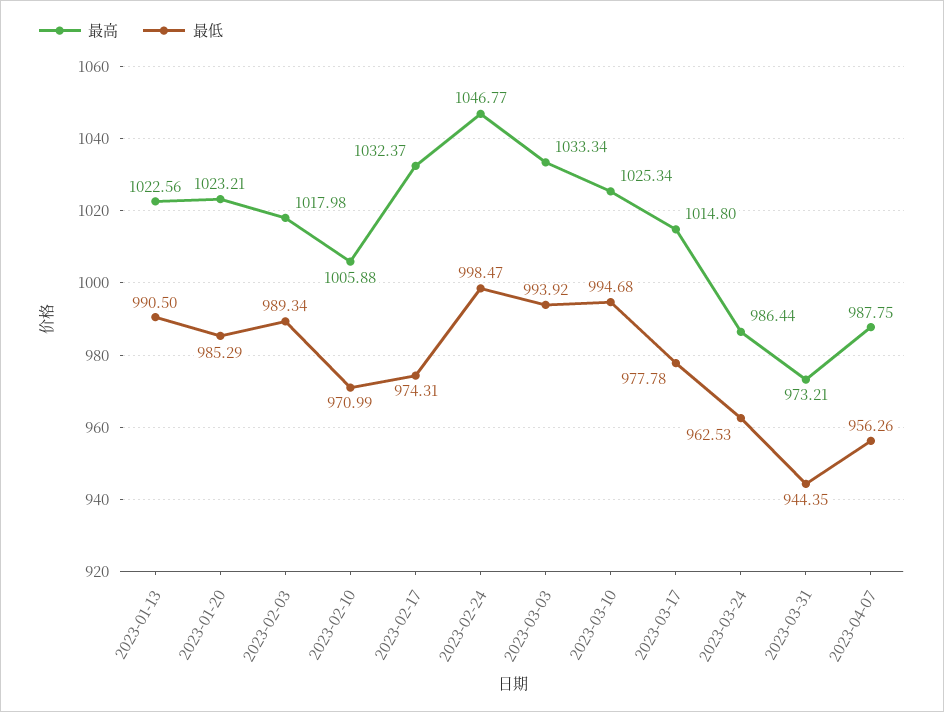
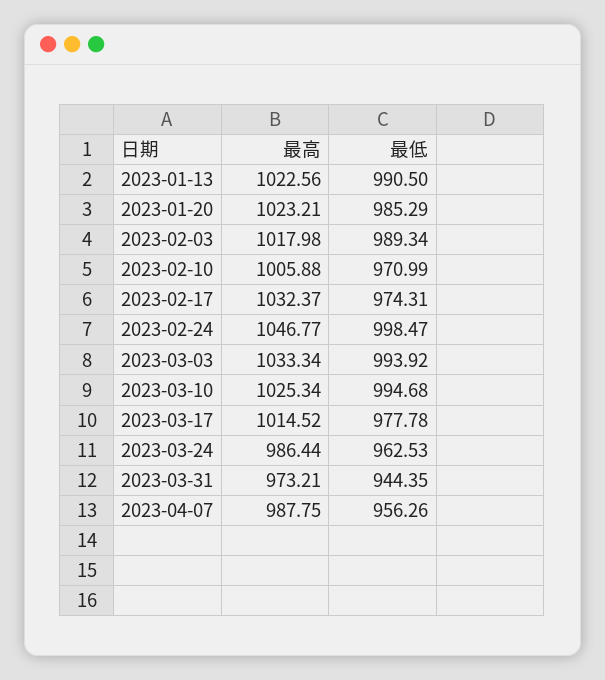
  {
    "最高": {
      "2023-01-13": 1022.56,
      "2023-01-20": 1023.21,
      "2023-02-03": 1017.98,
      "2023-02-10": 1005.88,
      "2023-02-17": 1032.37,
      "2023-02-24": 1046.77,
      "2023-03-03": 1033.34,
      "2023-03-10": 1025.34,
-     "2023-03-17": 1014.8,
+     "2023-03-17": 1014.52,
      "2023-03-24": 986.44,
      "2023-03-31": 973.21,
      "2023-04-07": 987.75
    },
    "最低": {
      "2023-01-13": 990.5,
      "2023-01-20": 985.29,
      "2023-02-03": 989.34,
      "2023-02-10": 970.99,
      "2023-02-17": 974.31,
      "2023-02-24": 998.47,
      "2023-03-03": 993.92,
      "2023-03-10": 994.68,
      "2023-03-17": 977.78,
      "2023-03-24": 962.53,
      "2023-03-31": 944.35,
      "2023-04-07": 956.26
    }
  }

